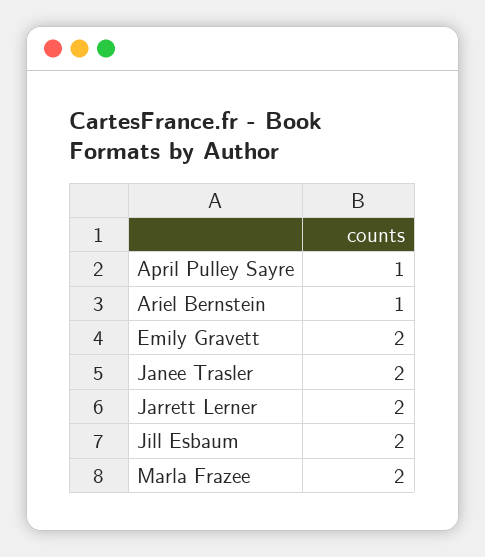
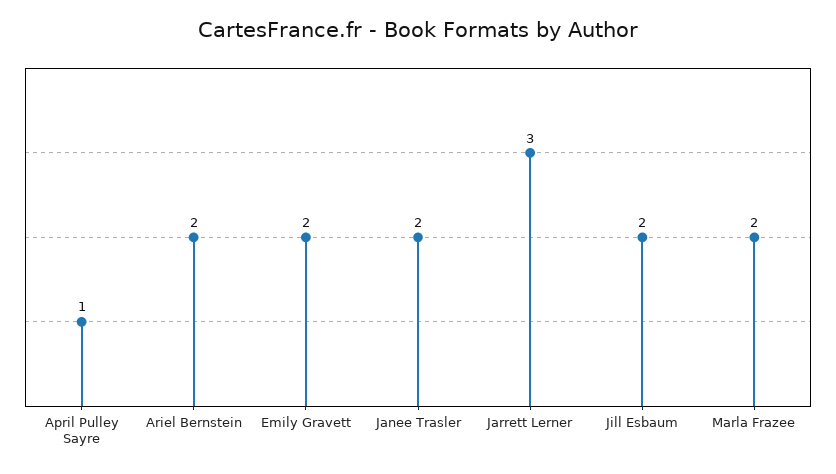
  {
    "April Pulley Sayre": 1,
-   "Ariel Bernstein": 1,
+   "Ariel Bernstein": 2,
    "Emily Gravett": 2,
    "Janee Trasler": 2,
-   "Jarrett Lerner": 2,
+   "Jarrett Lerner": 3,
    "Jill Esbaum": 2,
    "Marla Frazee": 2
  }

